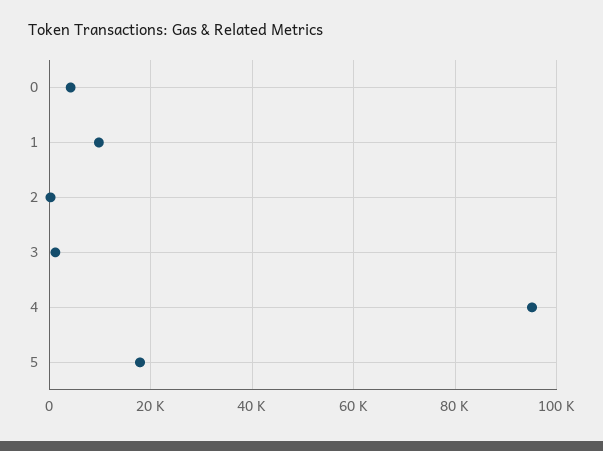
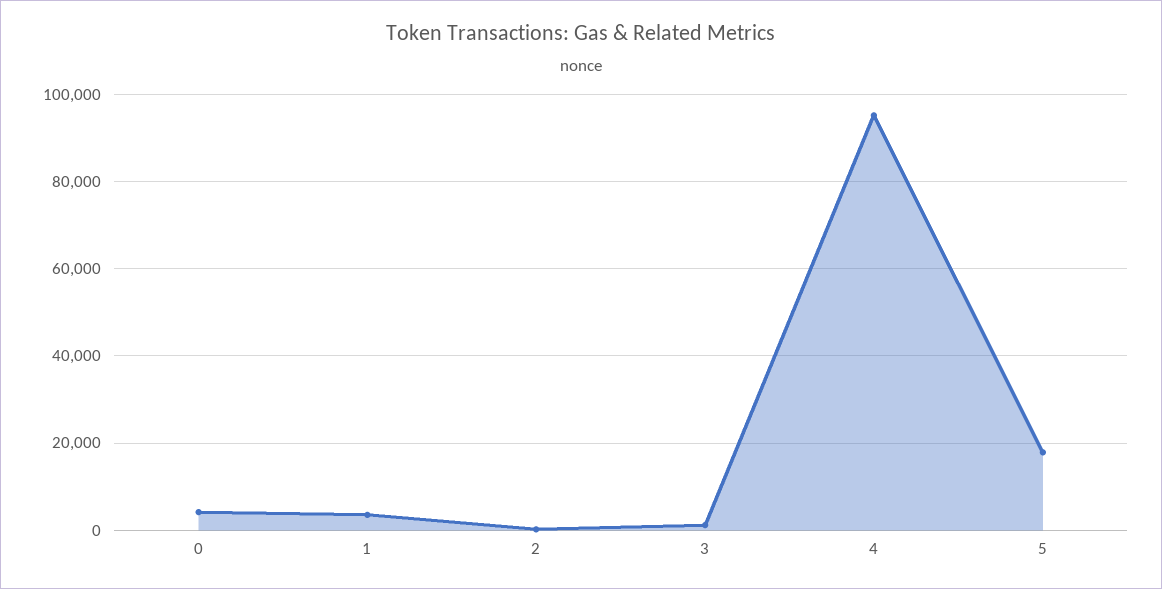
  {
    "0": 4000,
-   "1": 10000,
+   "1": 4000,
    "2": 0,
    "3": 2000,
    "4": 96000,
    "5": 18000
  }

